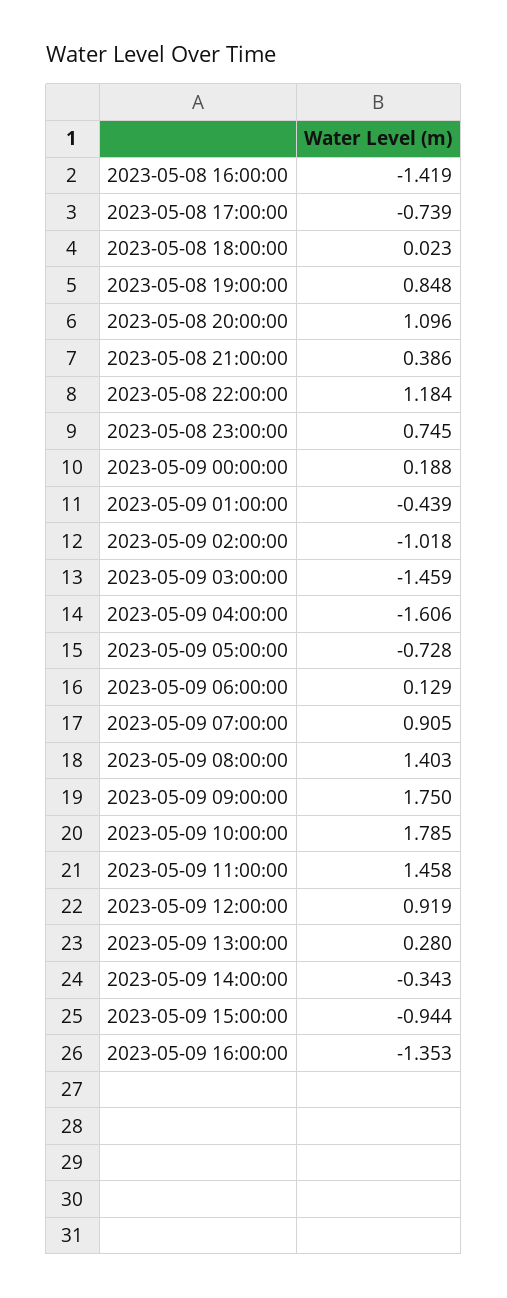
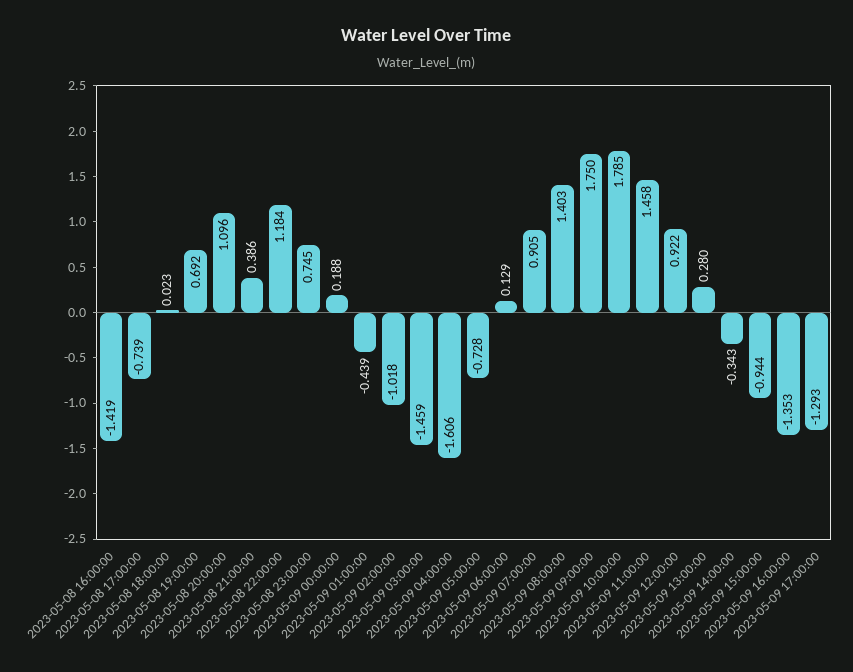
  {
    "2023-05-08 16:00:00": -1.419,
    "2023-05-08 17:00:00": -0.739,
    "2023-05-08 18:00:00": 0.023,
-   "2023-05-08 19:00:00": 0.848,
+   "2023-05-08 19:00:00": 0.692,
    "2023-05-08 20:00:00": 1.096,
    "2023-05-08 21:00:00": 0.386,
    "2023-05-08 22:00:00": 1.184,
    "2023-05-08 23:00:00": 0.745,
    "2023-05-09 00:00:00": 0.188,
    "2023-05-09 01:00:00": -0.439,
    "2023-05-09 02:00:00": -1.018,
    "2023-05-09 03:00:00": -1.459,
    "2023-05-09 04:00:00": -1.606,
    "2023-05-09 05:00:00": -0.728,
    "2023-05-09 06:00:00": 0.129,
    "2023-05-09 07:00:00": 0.905,
    "2023-05-09 08:00:00": 1.403,
    "2023-05-09 09:00:00": 1.75,
    "2023-05-09 10:00:00": 1.785,
    "2023-05-09 11:00:00": 1.458,
-   "2023-05-09 12:00:00": 0.919,
+   "2023-05-09 12:00:00": 0.922,
    "2023-05-09 13:00:00": 0.28,
    "2023-05-09 14:00:00": -0.343,
    "2023-05-09 15:00:00": -0.944,
-   "2023-05-09 16:00:00": -1.353
+   "2023-05-09 16:00:00": -1.353,
+   "2023-05-09 17:00:00": -1.293
  }

